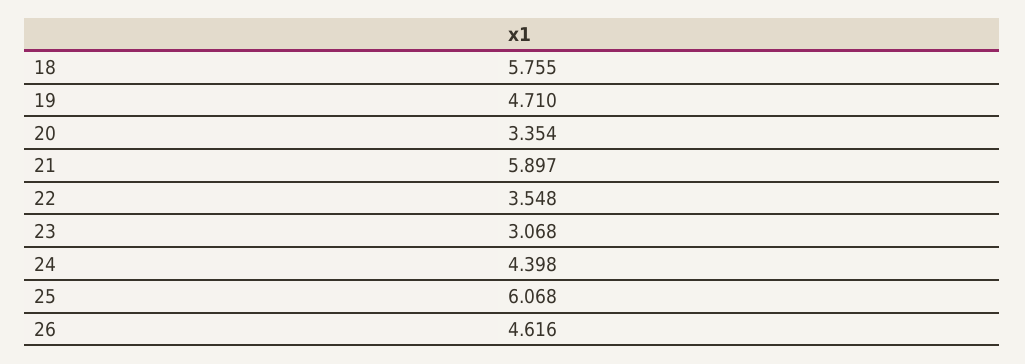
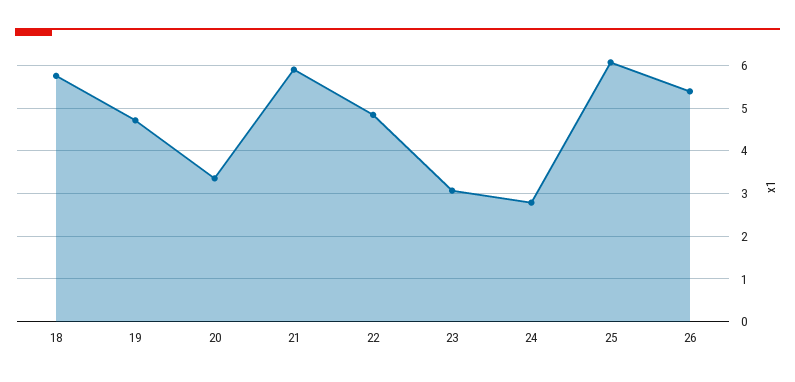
  {
    "18": 5.755,
    "19": 4.71,
    "20": 3.354,
    "21": 5.897,
-   "22": 3.548,
+   "22": 4.8,
    "23": 3.068,
-   "24": 4.398,
+   "24": 2.8,
    "25": 6.068,
-   "26": 4.616
+   "26": 5.4
  }

